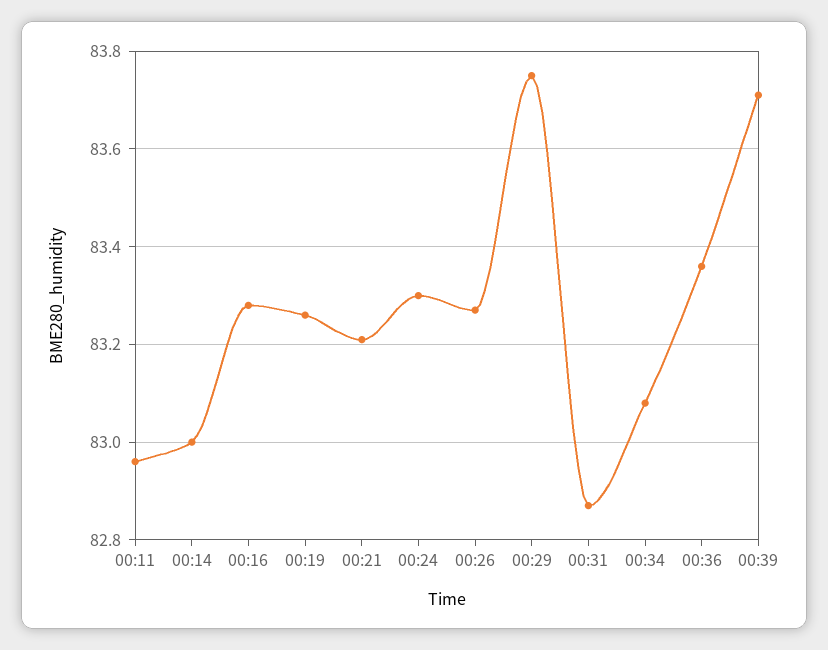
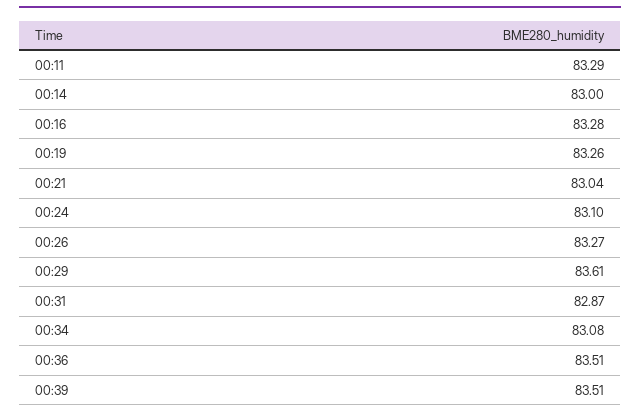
  {
-   "00:11": 82.95,
+   "00:11": 83.29,
    "00:14": 83,
    "00:16": 83.28,
    "00:19": 83.26,
-   "00:21": 83.2,
+   "00:21": 83.04,
-   "00:24": 83.3,
+   "00:24": 83.1,
    "00:26": 83.27,
-   "00:29": 83.75,
+   "00:29": 83.61,
    "00:31": 82.87,
    "00:34": 83.08,
-   "00:36": 83.35,
+   "00:36": 83.51,
-   "00:39": 83.7
+   "00:39": 83.51
  }

